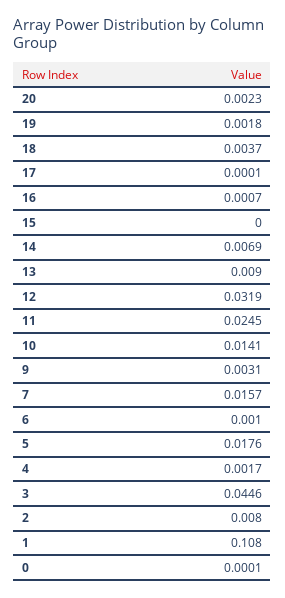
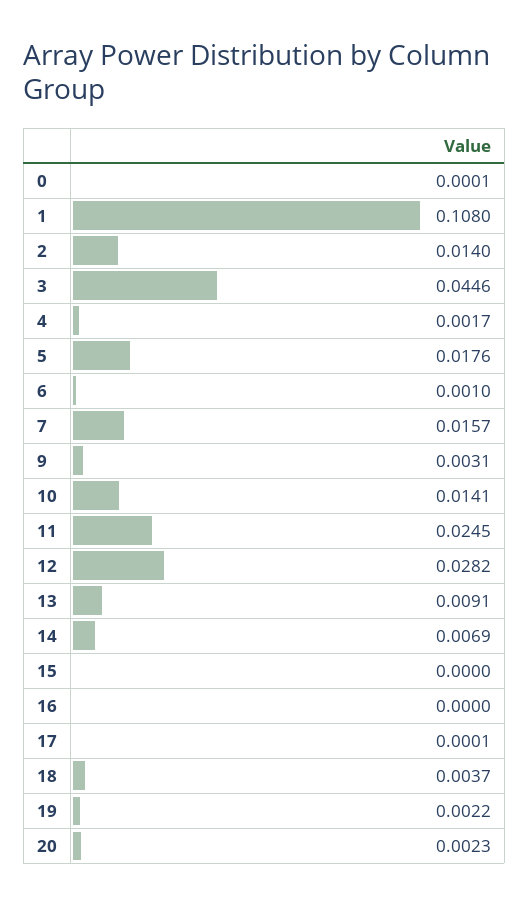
  {
    "20": 0.0023,
-   "19": 0.0018,
+   "19": 0.0022,
    "18": 0.0037,
    "17": 0.0001,
-   "16": 0.0007,
+   "16": 0,
    "15": 0,
    "14": 0.0069,
-   "13": 0.009,
+   "13": 0.0091,
-   "12": 0.0319,
+   "12": 0.0282,
    "11": 0.0245,
    "10": 0.0141,
    "9": 0.0031,
    "7": 0.0157,
    "6": 0.001,
    "5": 0.0176,
    "4": 0.0017,
    "3": 0.0446,
-   "2": 0.008,
+   "2": 0.014,
    "1": 0.108,
    "0": 0.0001
  }

